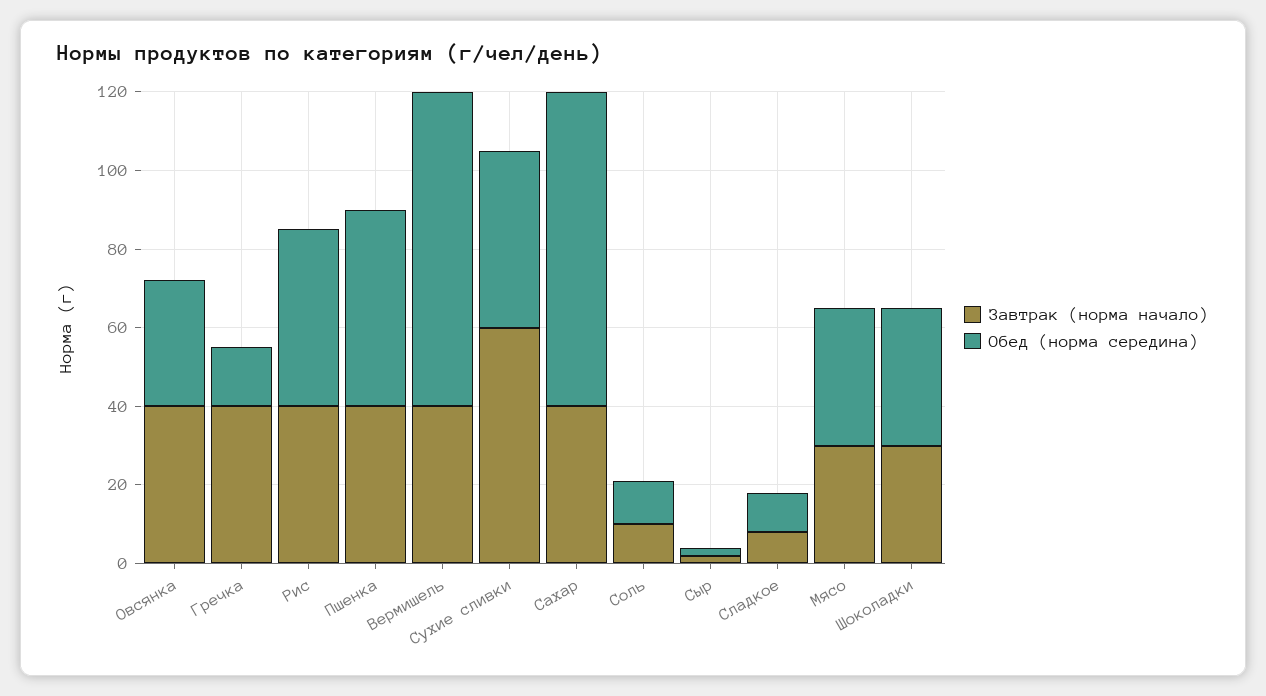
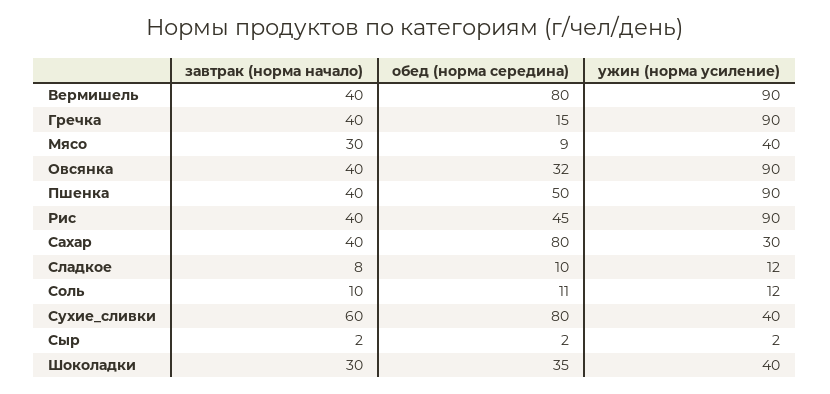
  {
    "Завтрак (норма начало)": {
      "Овсянка": 40,
      "Гречка": 40,
      "Рис": 40,
      "Пшенка": 40,
      "Вермишель": 40,
      "Сухие сливки": 60,
      "Сахар": 40,
      "Соль": 10,
      "Сыр": 2,
      "Сладкое": 8,
      "Мясо": 30,
      "Шоколадки": 30
    },
    "Обед (норма середина)": {
      "Овсянка": 32,
      "Гречка": 15,
      "Рис": 45,
      "Пшенка": 50,
      "Вермишель": 80,
-     "Сухие сливки": 45,
+     "Сухие сливки": 80,
      "Сахар": 80,
      "Соль": 11,
      "Сыр": 2,
      "Сладкое": 10,
-     "Мясо": 35,
+     "Мясо": 9,
      "Шоколадки": 35
-   }
+   },
+   "ужин (норма усиление)": {
+     "Вермишель": 90,
+     "Гречка": 90,
+     "Мясо": 40,
+     "Овсянка": 90,
+     "Пшенка": 90,
+     "Рис": 90,
+     "Сахар": 30,
+     "Сладкое": 12,
+     "Соль": 12,
+     "Сухие сливки": 40,
+     "Сыр": 2,
+     "Шоколадки": 40
+   }
  }

